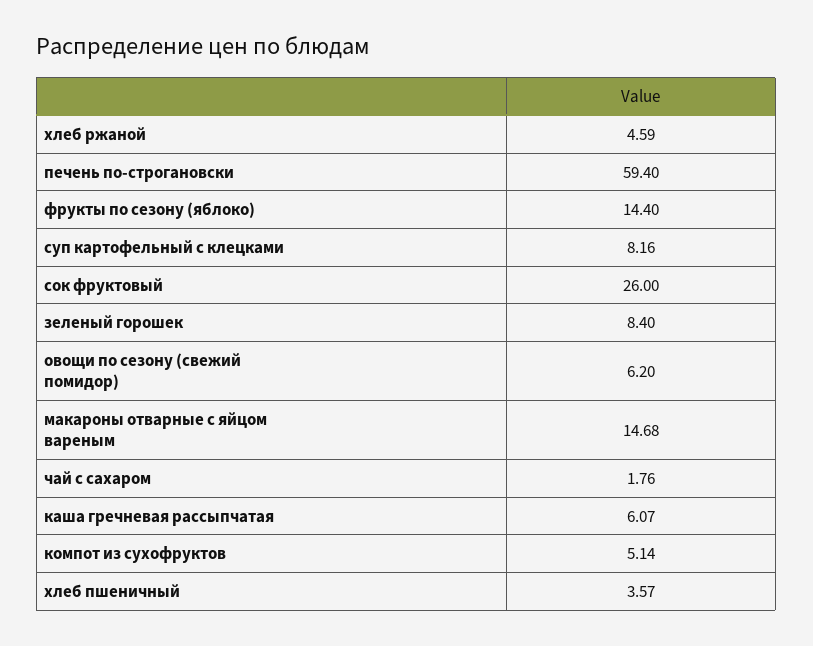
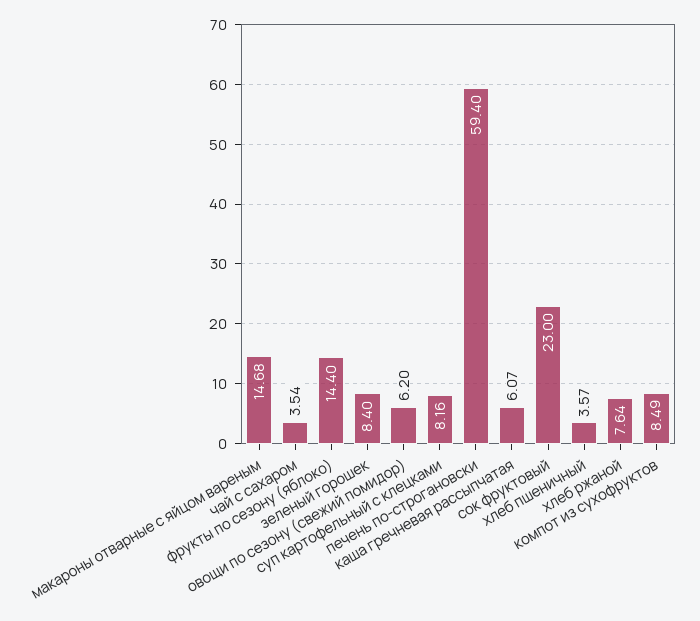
  {
-   "хлеб ржаной": 4.59,
+   "хлеб ржаной": 7.64,
    "печень по-строгановски": 59.4,
    "фрукты по сезону (яблоко)": 14.4,
    "суп картофельный с клецками": 8.16,
-   "сок фруктовый": 26,
+   "сок фруктовый": 23,
    "зеленый горошек": 8.4,
    "овощи по сезону (свежий помидор)": 6.2,
    "макароны отварные с яйцом вареным": 14.68,
-   "чай с сахаром": 1.76,
+   "чай с сахаром": 3.54,
    "каша гречневая рассыпчатая": 6.07,
-   "компот из сухофруктов": 5.14,
+   "компот из сухофруктов": 8.49,
    "хлеб пшеничный": 3.57
  }

